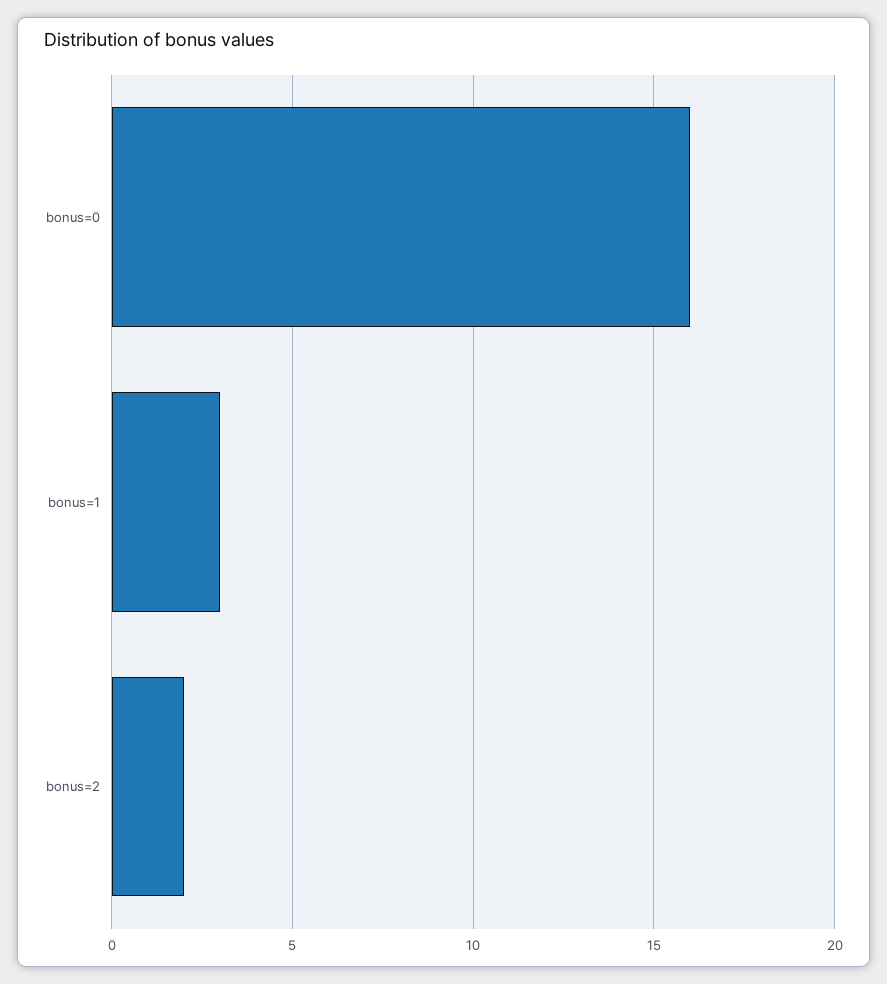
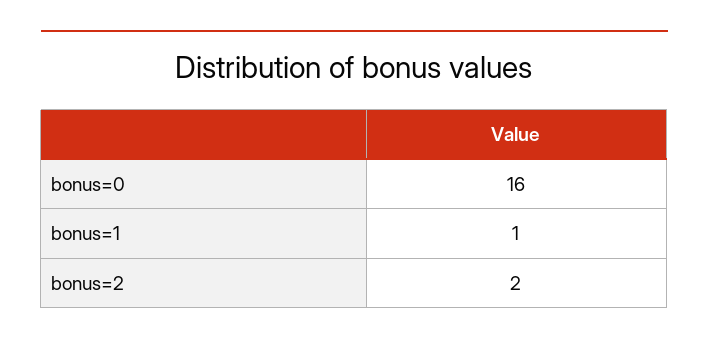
  {
    "bonus=0": 16,
-   "bonus=1": 3,
+   "bonus=1": 1,
    "bonus=2": 2
  }

